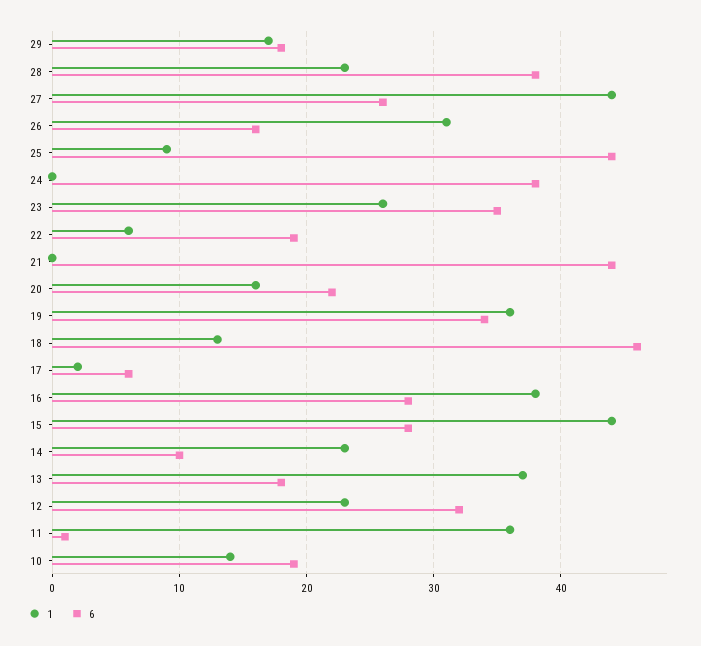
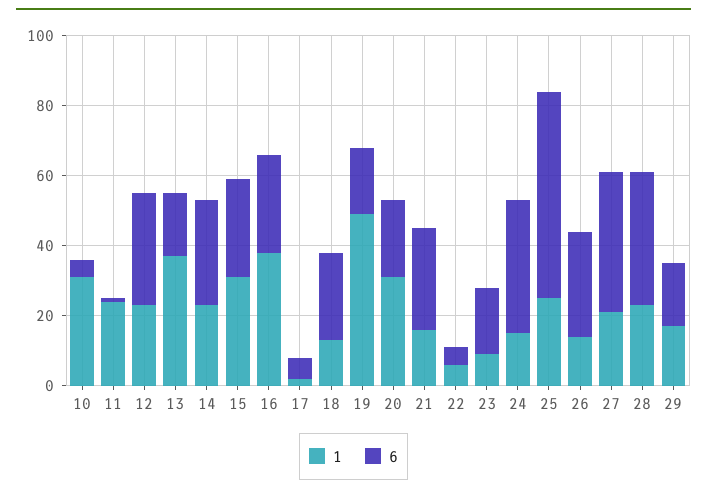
  {
    "1": {
      "29": 17,
      "28": 23,
-     "27": 44,
+     "27": 20,
-     "26": 31,
+     "26": 15,
-     "25": 9,
+     "25": 25,
-     "24": 0,
+     "24": 15,
-     "23": 26,
+     "23": 10,
      "22": 6,
-     "21": 0,
+     "21": 15,
-     "20": 16,
+     "20": 30,
-     "19": 36,
+     "19": 50,
      "18": 13,
      "17": 2,
      "16": 38,
-     "15": 44,
+     "15": 30,
      "14": 23,
      "13": 37,
      "12": 23,
-     "11": 36,
+     "11": 25,
-     "10": 14
+     "10": 30
    },
    "6": {
      "29": 18,
      "28": 38,
-     "27": 26,
+     "27": 40,
-     "26": 16,
+     "26": 30,
-     "25": 44,
+     "25": 60,
      "24": 38,
-     "23": 35,
+     "23": 20,
-     "22": 19,
+     "22": 5,
-     "21": 44,
+     "21": 30,
      "20": 22,
-     "19": 34,
+     "19": 20,
-     "18": 46,
+     "18": 25,
      "17": 6,
      "16": 28,
      "15": 28,
-     "14": 10,
+     "14": 30,
      "13": 18,
      "12": 32,
      "11": 1,
-     "10": 19
+     "10": 5
    }
  }

